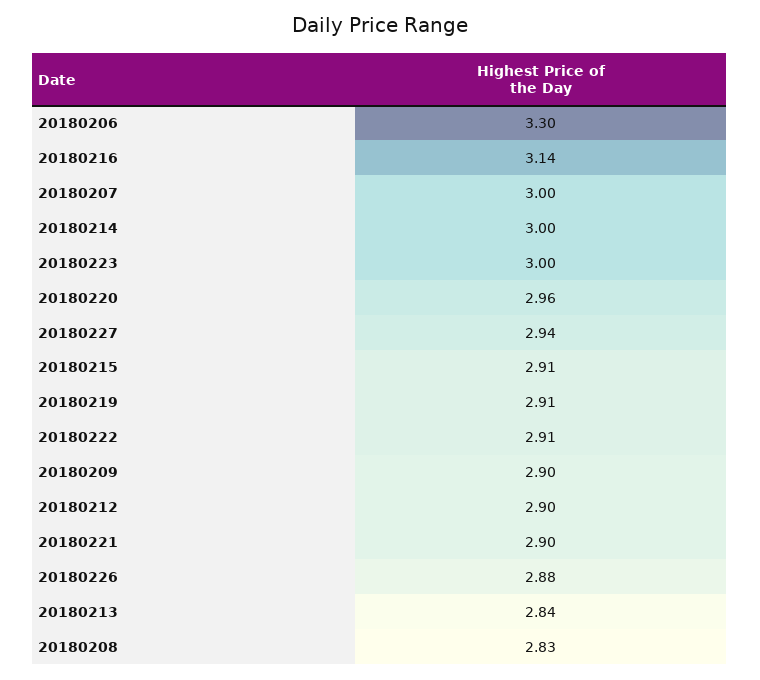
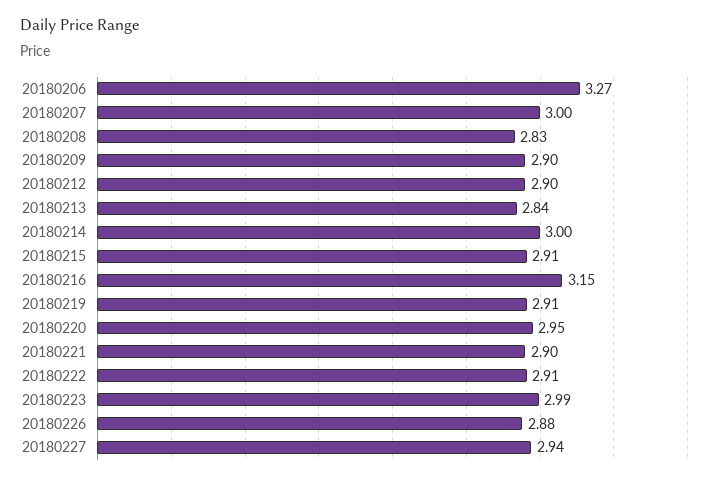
  {
-   "20180206": 3.3,
+   "20180206": 3.27,
-   "20180216": 3.14,
+   "20180216": 3.15,
    "20180207": 3,
    "20180214": 3,
-   "20180223": 3,
+   "20180223": 2.99,
-   "20180220": 2.96,
+   "20180220": 2.95,
    "20180227": 2.94,
    "20180215": 2.91,
    "20180219": 2.91,
    "20180222": 2.91,
    "20180209": 2.9,
    "20180212": 2.9,
    "20180221": 2.9,
    "20180226": 2.88,
    "20180213": 2.84,
    "20180208": 2.83
  }

